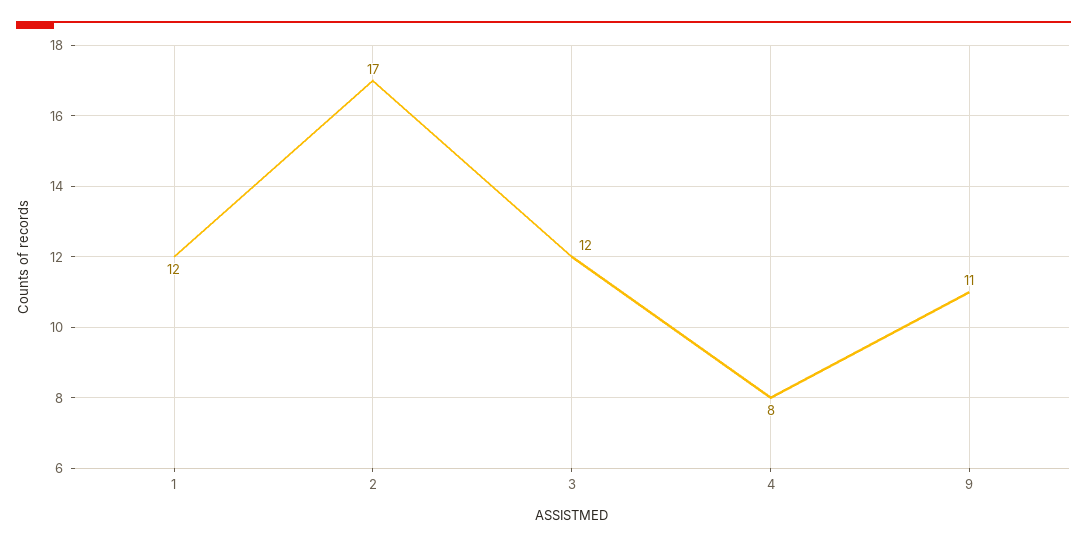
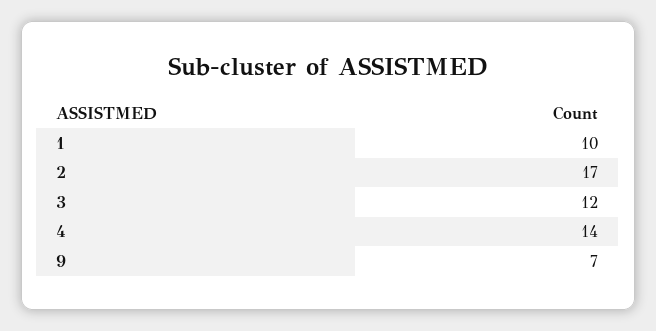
  {
-   "1": 12,
+   "1": 10,
    "2": 17,
    "3": 12,
-   "4": 8,
+   "4": 14,
-   "9": 11
+   "9": 7
  }

